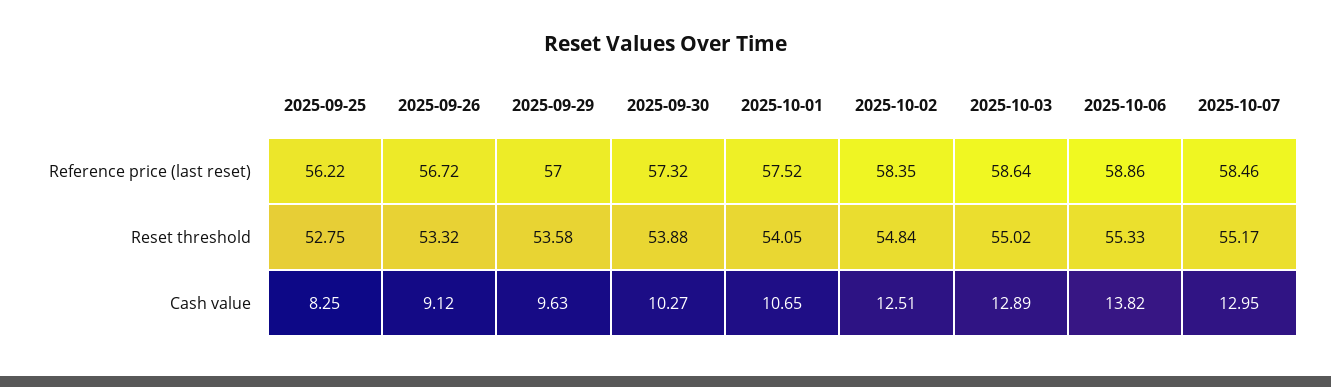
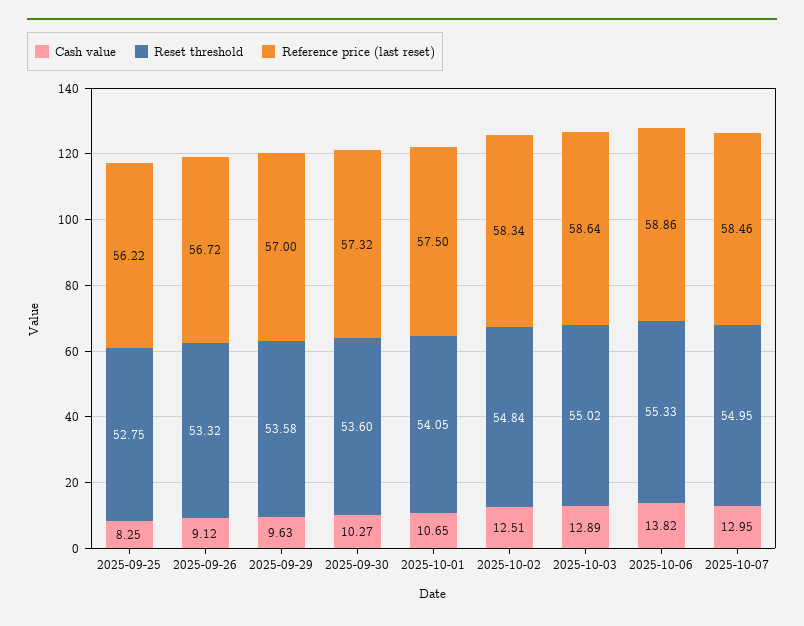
  {
    "Reference price (last reset)": {
      "2025-09-25": 56.22,
      "2025-09-26": 56.72,
      "2025-09-29": 57,
      "2025-09-30": 57.32,
-     "2025-10-01": 57.52,
+     "2025-10-01": 57.5,
-     "2025-10-02": 58.35,
+     "2025-10-02": 58.34,
      "2025-10-03": 58.64,
      "2025-10-06": 58.86,
      "2025-10-07": 58.46
    },
    "Reset threshold": {
      "2025-09-25": 52.75,
      "2025-09-26": 53.32,
      "2025-09-29": 53.58,
-     "2025-09-30": 53.88,
+     "2025-09-30": 53.6,
      "2025-10-01": 54.05,
      "2025-10-02": 54.84,
      "2025-10-03": 55.02,
      "2025-10-06": 55.33,
-     "2025-10-07": 55.17
+     "2025-10-07": 54.95
    },
    "Cash value": {
      "2025-09-25": 8.25,
      "2025-09-26": 9.12,
      "2025-09-29": 9.63,
      "2025-09-30": 10.27,
      "2025-10-01": 10.65,
      "2025-10-02": 12.51,
      "2025-10-03": 12.89,
      "2025-10-06": 13.82,
      "2025-10-07": 12.95
    }
  }

